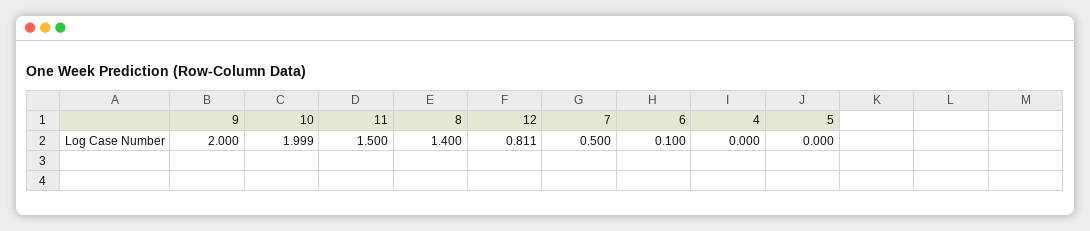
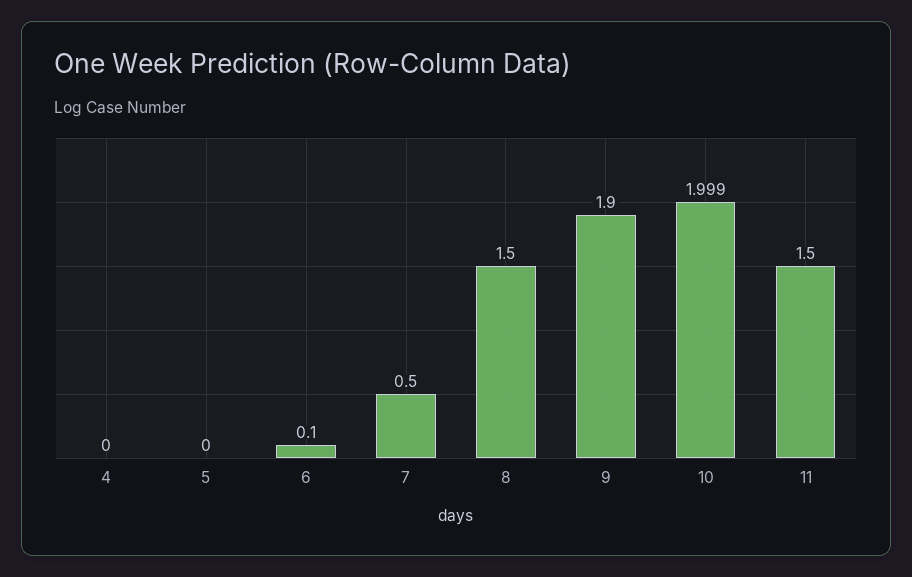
  {
-   "9": 2,
+   "9": 1.9,
    "10": 1.999,
    "11": 1.5,
-   "8": 1.4,
+   "8": 1.5,
-   "12": 0.811,
    "7": 0.5,
    "6": 0.1,
    "4": 0,
    "5": 0
  }

